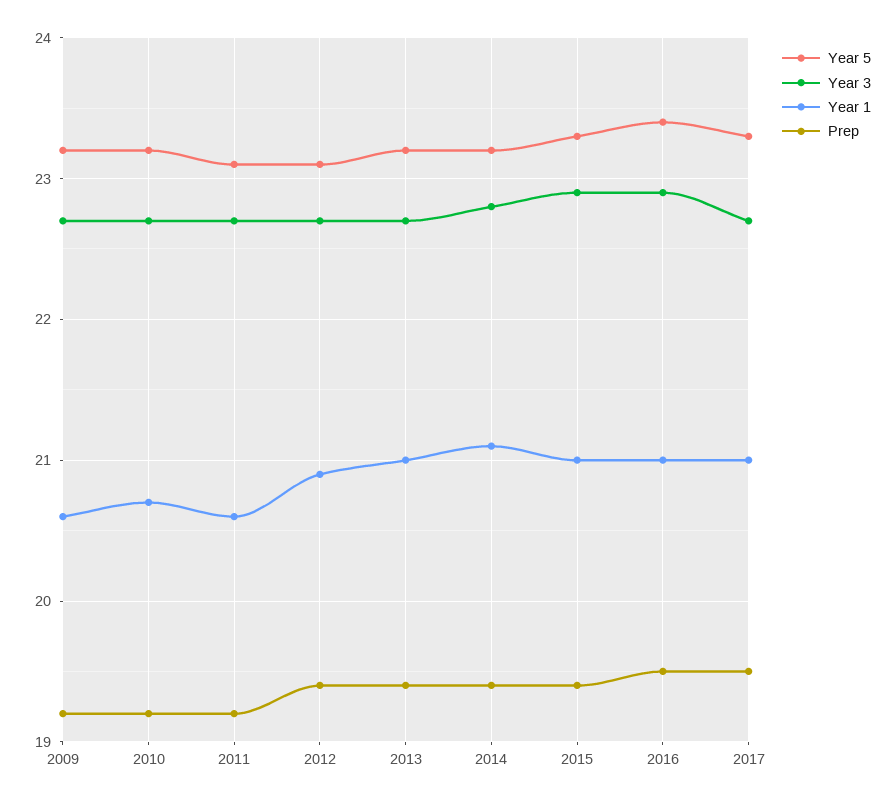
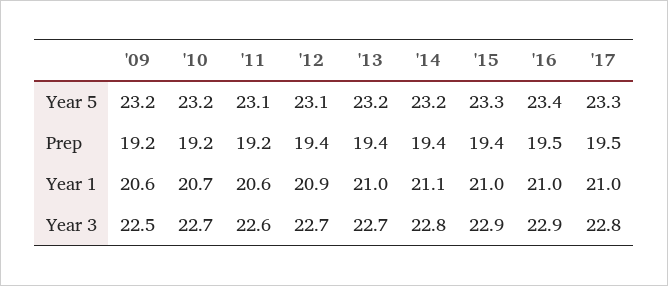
  {
    "Year 5": {
      "2009": 23.2,
      "2010": 23.2,
      "2011": 23.1,
      "2012": 23.1,
      "2013": 23.2,
      "2014": 23.2,
      "2015": 23.3,
      "2016": 23.4,
      "2017": 23.3
    },
    "Year 3": {
-     "2009": 22.7,
+     "2009": 22.5,
      "2010": 22.7,
-     "2011": 22.7,
+     "2011": 22.6,
      "2012": 22.7,
      "2013": 22.7,
      "2014": 22.8,
      "2015": 22.9,
      "2016": 22.9,
-     "2017": 22.7
+     "2017": 22.8
    },
    "Year 1": {
      "2009": 20.6,
      "2010": 20.7,
      "2011": 20.6,
      "2012": 20.9,
      "2013": 21,
      "2014": 21.1,
      "2015": 21,
      "2016": 21,
      "2017": 21
    },
    "Prep": {
      "2009": 19.2,
      "2010": 19.2,
      "2011": 19.2,
      "2012": 19.4,
      "2013": 19.4,
      "2014": 19.4,
      "2015": 19.4,
      "2016": 19.5,
      "2017": 19.5
    }
  }

